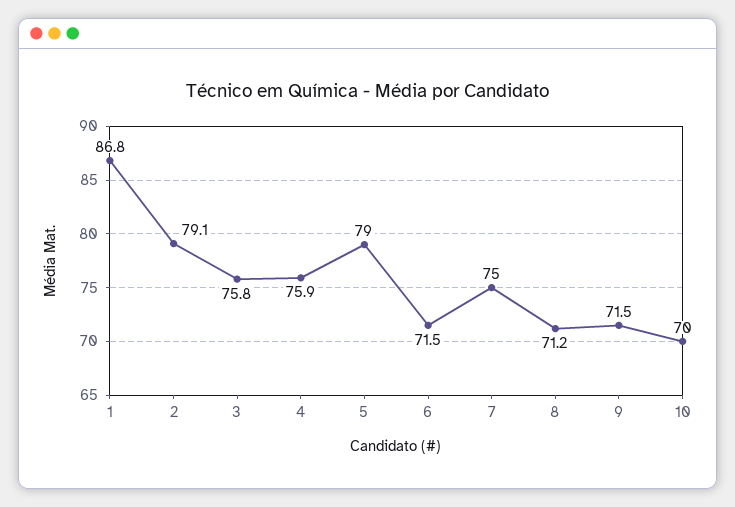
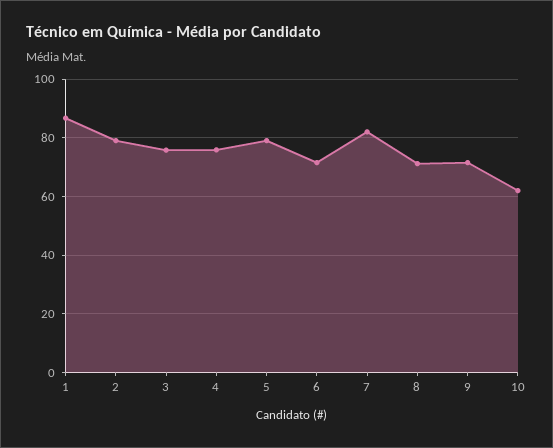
  {
    "1": 86.8,
    "2": 79.1,
    "3": 75.8,
    "4": 75.9,
    "5": 79,
    "6": 71.5,
-   "7": 75,
+   "7": 82.5,
    "8": 71.2,
    "9": 71.5,
-   "10": 70
+   "10": 62.5
  }

